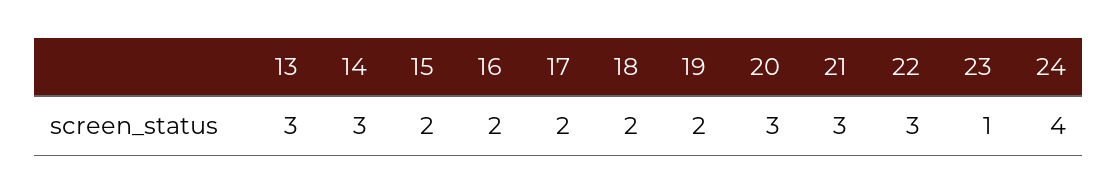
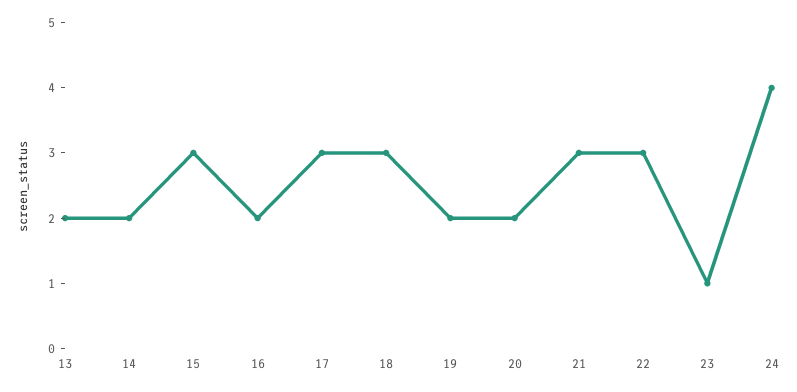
  {
-   "13": 3,
+   "13": 2,
-   "14": 3,
+   "14": 2,
-   "15": 2,
+   "15": 3,
    "16": 2,
-   "17": 2,
+   "17": 3,
-   "18": 2,
+   "18": 3,
    "19": 2,
-   "20": 3,
+   "20": 2,
    "21": 3,
    "22": 3,
    "23": 1,
    "24": 4
  }

